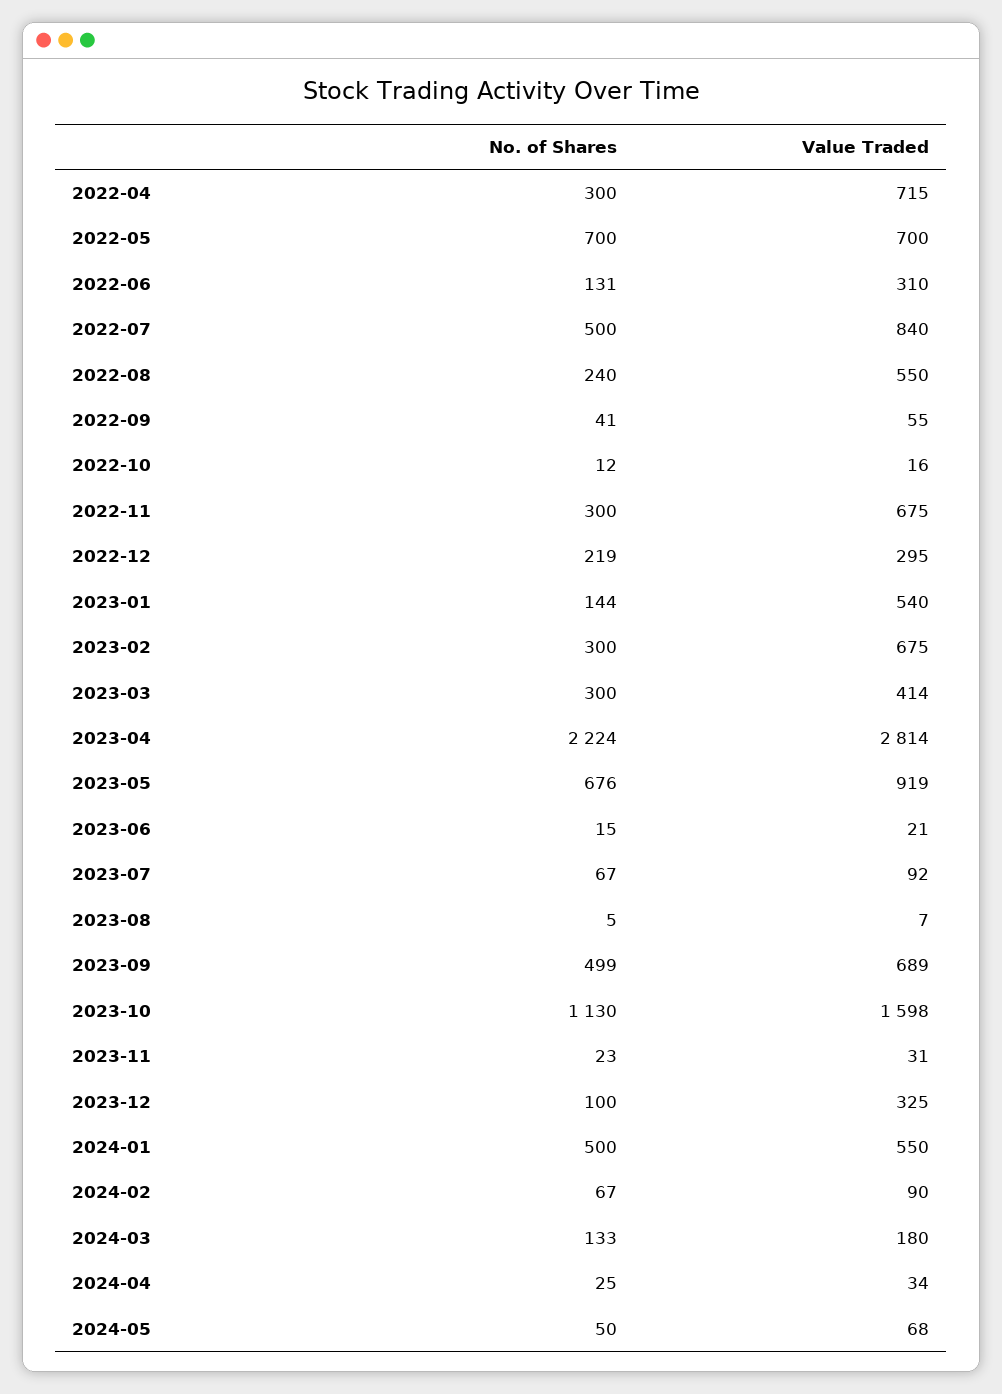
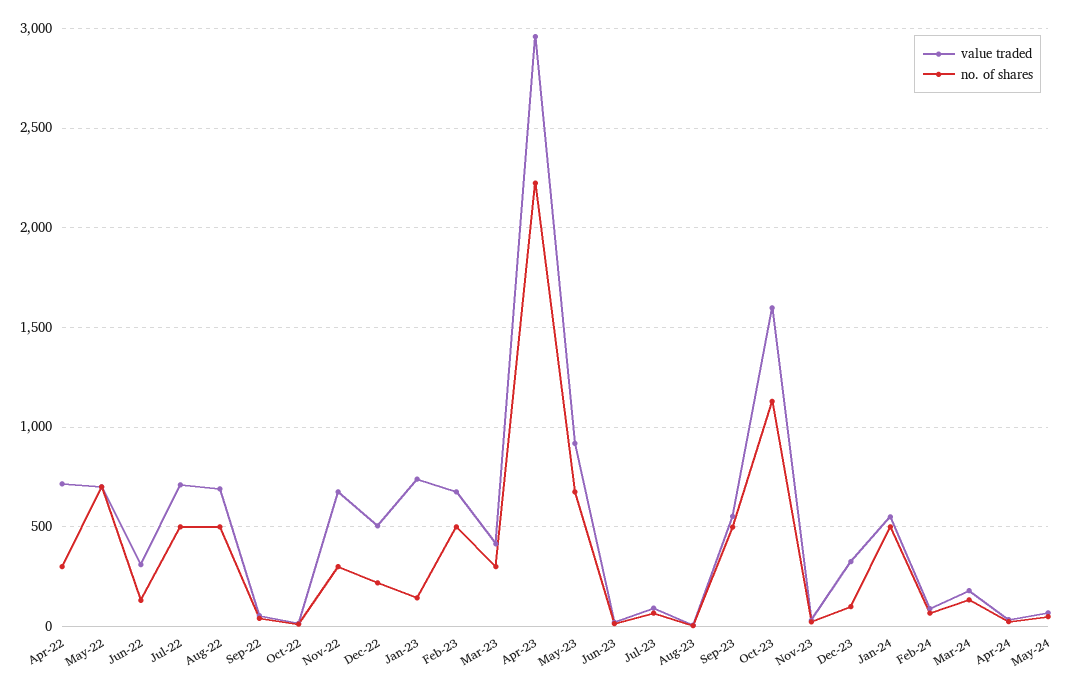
  {
    "No. of Shares": {
      "2022-04": 300,
      "2022-05": 700,
      "2022-06": 131,
      "2022-07": 500,
-     "2022-08": 240,
+     "2022-08": 500,
      "2022-09": 41,
      "2022-10": 12,
      "2022-11": 300,
      "2022-12": 219,
      "2023-01": 144,
-     "2023-02": 300,
+     "2023-02": 500,
      "2023-03": 300,
      "2023-04": 2224,
      "2023-05": 676,
      "2023-06": 15,
      "2023-07": 67,
      "2023-08": 5,
      "2023-09": 499,
      "2023-10": 1130,
      "2023-11": 23,
      "2023-12": 100,
      "2024-01": 500,
      "2024-02": 67,
      "2024-03": 133,
      "2024-04": 25,
      "2024-05": 50
    },
    "Value Traded": {
      "2022-04": 715,
      "2022-05": 700,
      "2022-06": 310,
-     "2022-07": 840,
+     "2022-07": 700,
-     "2022-08": 550,
+     "2022-08": 700,
      "2022-09": 55,
      "2022-10": 16,
      "2022-11": 675,
-     "2022-12": 295,
+     "2022-12": 500,
-     "2023-01": 540,
+     "2023-01": 750,
      "2023-02": 675,
      "2023-03": 414,
-     "2023-04": 2814,
+     "2023-04": 2950,
      "2023-05": 919,
      "2023-06": 21,
      "2023-07": 92,
      "2023-08": 7,
-     "2023-09": 689,
+     "2023-09": 550,
      "2023-10": 1598,
      "2023-11": 31,
      "2023-12": 325,
      "2024-01": 550,
      "2024-02": 90,
      "2024-03": 180,
      "2024-04": 34,
      "2024-05": 68
    }
  }

